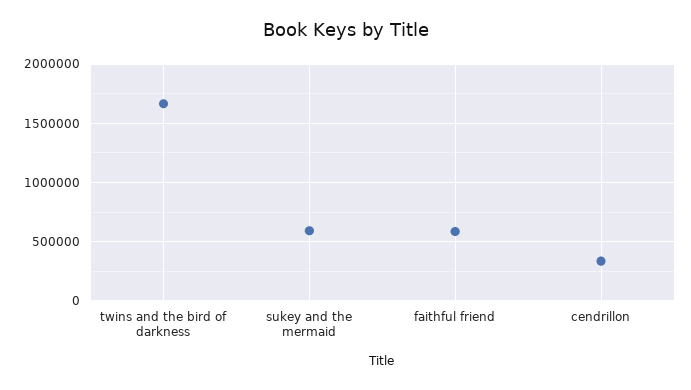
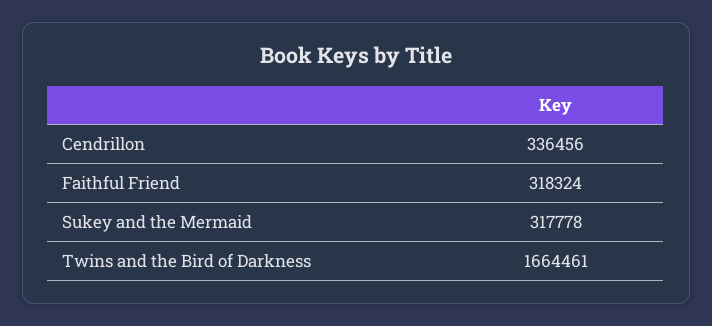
  {
    "twins and the bird of darkness": 1664461,
-   "sukey and the mermaid": 600000,
+   "sukey and the mermaid": 317778,
-   "faithful friend": 600000,
+   "faithful friend": 318324,
    "cendrillon": 336456
  }

